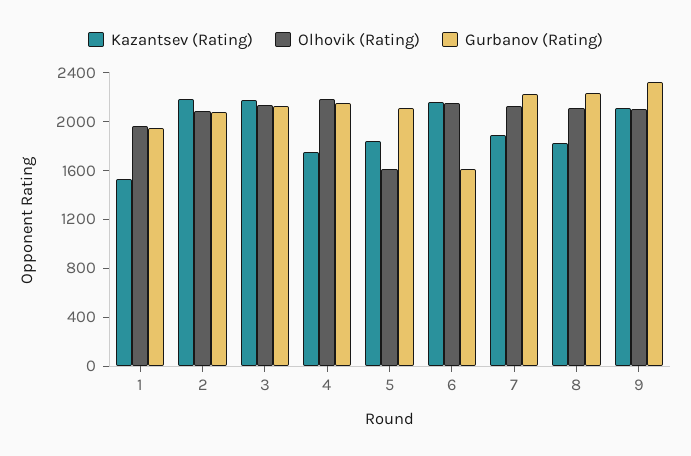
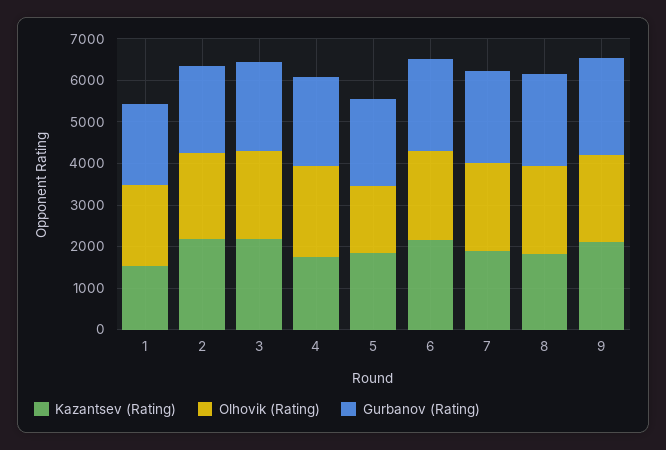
  {
    "Kazantsev (Rating)": {
      "1": 1500,
      "2": 2200,
      "3": 2200,
      "4": 1800,
      "5": 1800,
      "6": 2200,
      "7": 1900,
      "8": 1800,
      "9": 2100
    },
    "Olhovik (Rating)": {
      "1": 2000,
      "2": 2100,
      "3": 2100,
      "4": 2200,
      "5": 1600,
      "6": 2200,
      "7": 2100,
      "8": 2100,
      "9": 2100
    },
    "Gurbanov (Rating)": {
      "1": 2000,
      "2": 2100,
      "3": 2100,
      "4": 2200,
      "5": 2100,
-     "6": 1600,
+     "6": 2200,
      "7": 2200,
      "8": 2200,
      "9": 2300
    }
  }

